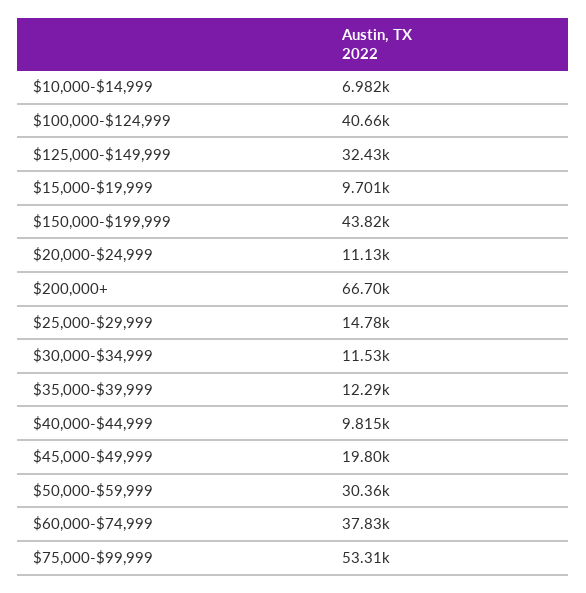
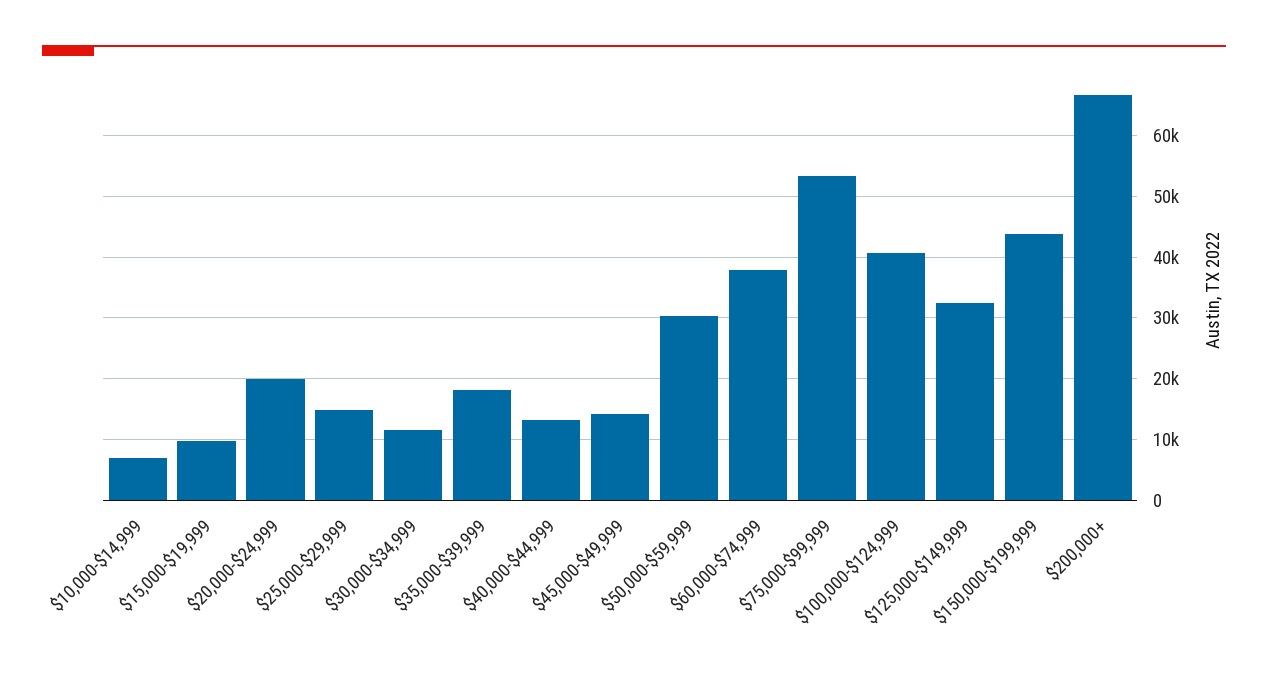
  {
    "$10,000-$14,999": 6982,
    "$100,000-$124,999": 40660,
    "$125,000-$149,999": 32430,
    "$15,000-$19,999": 9701,
    "$150,000-$199,999": 43820,
-   "$20,000-$24,999": 11130,
+   "$20,000-$24,999": 20000,
    "$200,000+": 66700,
    "$25,000-$29,999": 14780,
    "$30,000-$34,999": 11530,
-   "$35,000-$39,999": 12290,
+   "$35,000-$39,999": 18000,
-   "$40,000-$44,999": 9815,
+   "$40,000-$44,999": 13000,
-   "$45,000-$49,999": 19800,
+   "$45,000-$49,999": 14000,
    "$50,000-$59,999": 30360,
    "$60,000-$74,999": 37830,
    "$75,000-$99,999": 53310
  }

